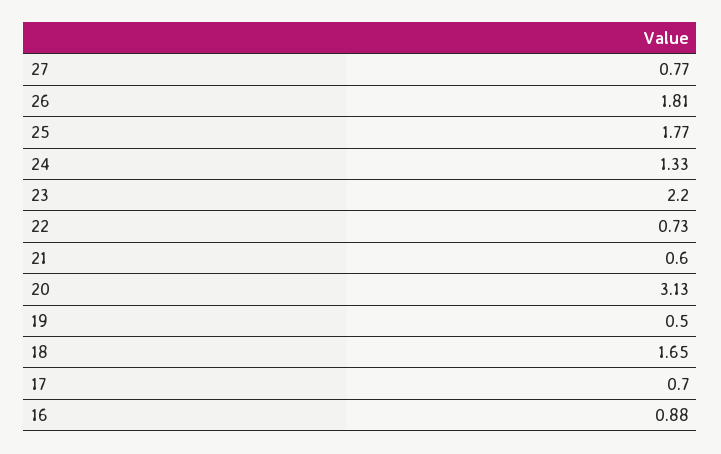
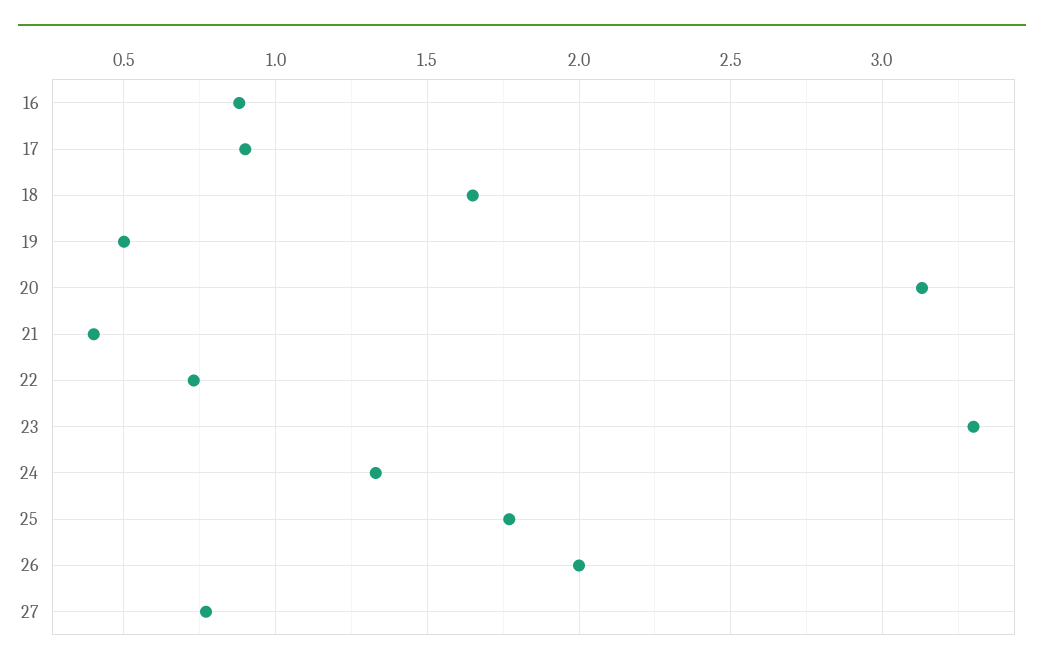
  {
    "27": 0.77,
-   "26": 1.81,
+   "26": 2,
    "25": 1.77,
    "24": 1.33,
-   "23": 2.2,
+   "23": 3.3,
    "22": 0.73,
-   "21": 0.6,
+   "21": 0.4,
    "20": 3.13,
    "19": 0.5,
    "18": 1.65,
-   "17": 0.7,
+   "17": 0.9,
    "16": 0.88
  }

